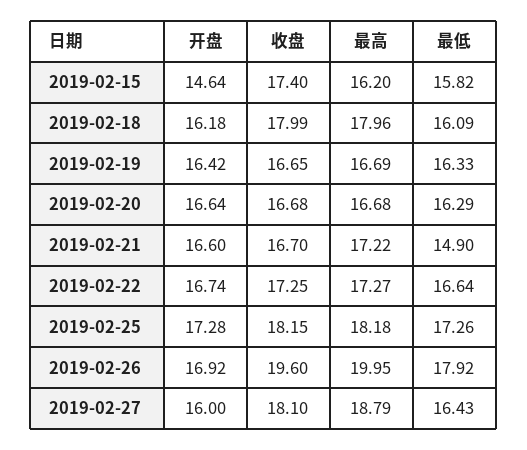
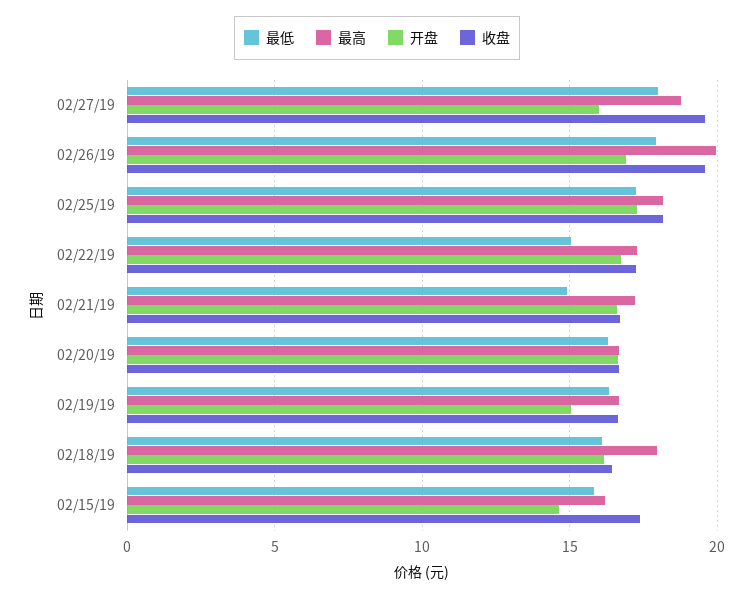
  {
    "开盘": {
      "2019-02-15": 14.64,
      "2019-02-18": 16.18,
-     "2019-02-19": 16.42,
+     "2019-02-19": 15,
      "2019-02-20": 16.64,
      "2019-02-21": 16.6,
      "2019-02-22": 16.74,
      "2019-02-25": 17.28,
      "2019-02-26": 16.92,
      "2019-02-27": 16
    },
    "收盘": {
      "2019-02-15": 17.4,
-     "2019-02-18": 17.99,
+     "2019-02-18": 16.5,
      "2019-02-19": 16.65,
      "2019-02-20": 16.68,
      "2019-02-21": 16.7,
      "2019-02-22": 17.25,
      "2019-02-25": 18.15,
      "2019-02-26": 19.6,
-     "2019-02-27": 18.1
+     "2019-02-27": 19.5
    },
    "最高": {
      "2019-02-15": 16.2,
      "2019-02-18": 17.96,
      "2019-02-19": 16.69,
      "2019-02-20": 16.68,
      "2019-02-21": 17.22,
      "2019-02-22": 17.27,
      "2019-02-25": 18.18,
      "2019-02-26": 19.95,
      "2019-02-27": 18.79
    },
    "最低": {
      "2019-02-15": 15.82,
      "2019-02-18": 16.09,
      "2019-02-19": 16.33,
      "2019-02-20": 16.29,
      "2019-02-21": 14.9,
-     "2019-02-22": 16.64,
+     "2019-02-22": 15,
      "2019-02-25": 17.26,
      "2019-02-26": 17.92,
-     "2019-02-27": 16.43
+     "2019-02-27": 18
    }
  }

